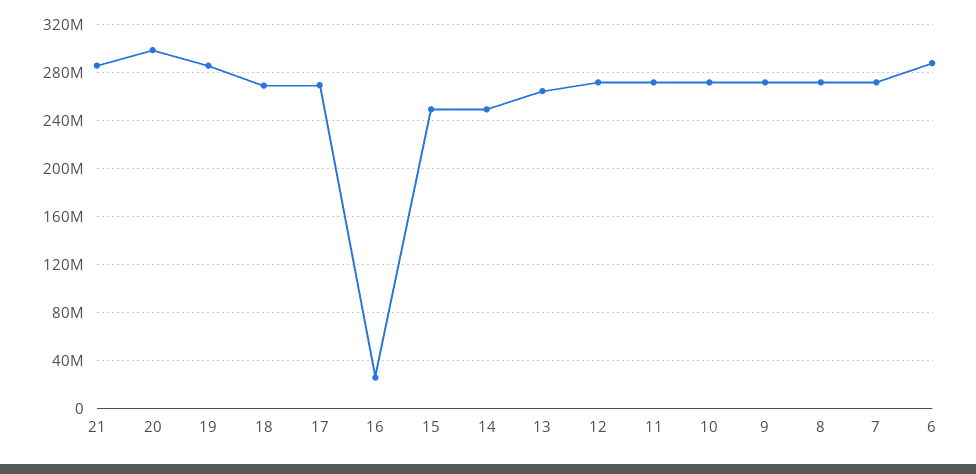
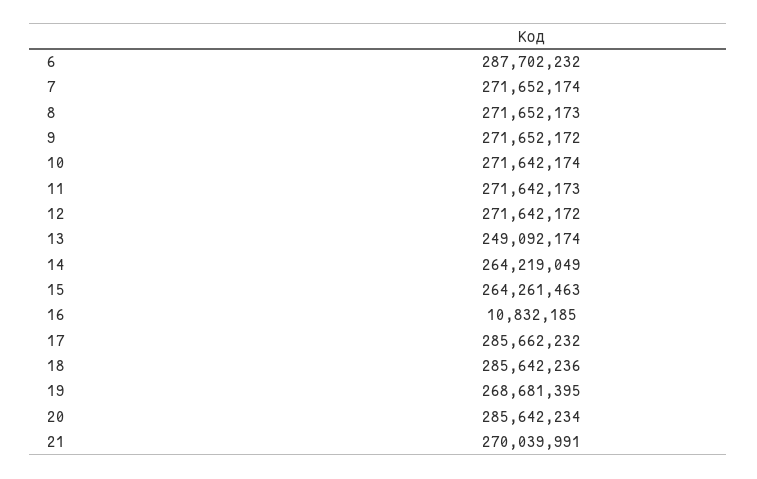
  {
-   "21": 285000000,
+   "21": 270039991,
-   "20": 300000000,
+   "20": 285642234,
-   "19": 285000000,
+   "19": 268681395,
-   "18": 270000000,
+   "18": 285642236,
-   "17": 270000000,
+   "17": 285662232,
-   "16": 25000000,
+   "16": 10832185,
-   "15": 250000000,
+   "15": 264261463,
-   "14": 250000000,
+   "14": 264219049,
-   "13": 265000000,
+   "13": 249092174,
    "12": 271642172,
    "11": 271642173,
    "10": 271642174,
    "9": 271652172,
    "8": 271652173,
    "7": 271652174,
    "6": 287702232
  }

